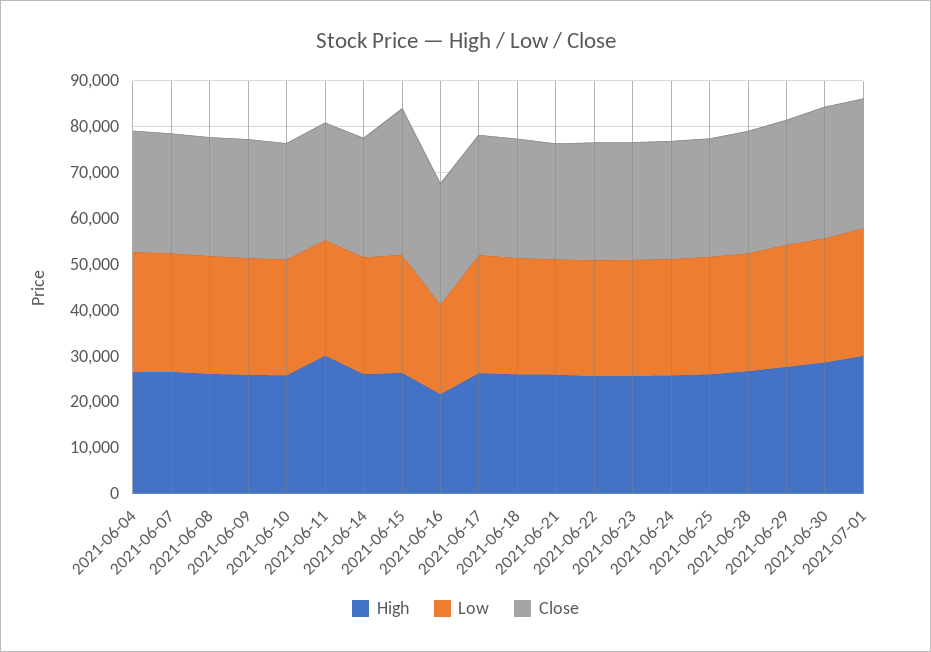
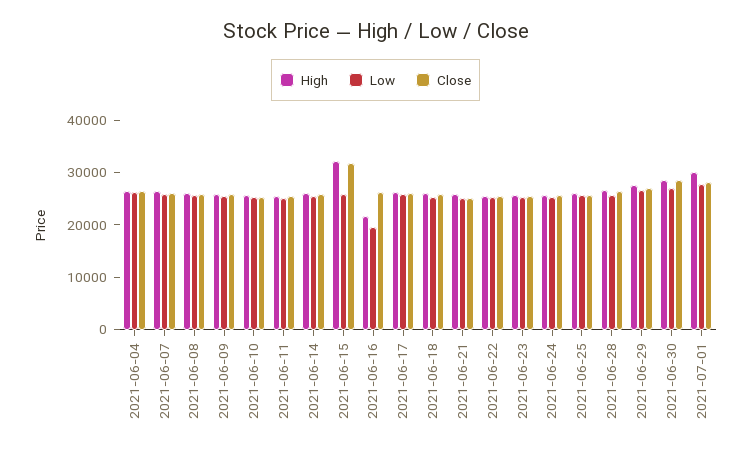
  {
    "High": {
      "2021-06-04": 26000,
      "2021-06-07": 26000,
      "2021-06-08": 26000,
      "2021-06-09": 26000,
      "2021-06-10": 26000,
-     "2021-06-11": 30000,
+     "2021-06-11": 26000,
      "2021-06-14": 26000,
-     "2021-06-15": 26000,
+     "2021-06-15": 32000,
      "2021-06-16": 22000,
      "2021-06-17": 26000,
      "2021-06-18": 26000,
      "2021-06-21": 26000,
      "2021-06-22": 26000,
      "2021-06-23": 26000,
      "2021-06-24": 26000,
      "2021-06-25": 26000,
      "2021-06-28": 26000,
      "2021-06-29": 28000,
      "2021-06-30": 28000,
      "2021-07-01": 30000
    },
    "Low": {
      "2021-06-04": 26000,
      "2021-06-07": 26000,
      "2021-06-08": 26000,
      "2021-06-09": 26000,
      "2021-06-10": 26000,
      "2021-06-11": 26000,
      "2021-06-14": 26000,
      "2021-06-15": 26000,
      "2021-06-16": 20000,
      "2021-06-17": 26000,
      "2021-06-18": 26000,
      "2021-06-21": 26000,
      "2021-06-22": 26000,
      "2021-06-23": 26000,
      "2021-06-24": 26000,
      "2021-06-25": 26000,
      "2021-06-28": 26000,
      "2021-06-29": 26000,
      "2021-06-30": 28000,
      "2021-07-01": 28000
    },
    "Close": {
      "2021-06-04": 26000,
      "2021-06-07": 26000,
      "2021-06-08": 26000,
      "2021-06-09": 26000,
      "2021-06-10": 26000,
      "2021-06-11": 26000,
      "2021-06-14": 26000,
      "2021-06-15": 32000,
      "2021-06-16": 26000,
      "2021-06-17": 26000,
      "2021-06-18": 26000,
      "2021-06-21": 26000,
      "2021-06-22": 26000,
      "2021-06-23": 26000,
      "2021-06-24": 26000,
      "2021-06-25": 26000,
      "2021-06-28": 26000,
      "2021-06-29": 28000,
      "2021-06-30": 28000,
      "2021-07-01": 28000
    }
  }

